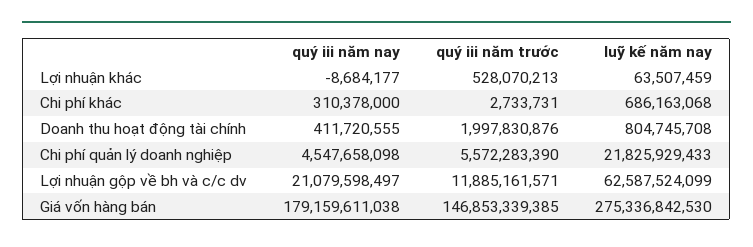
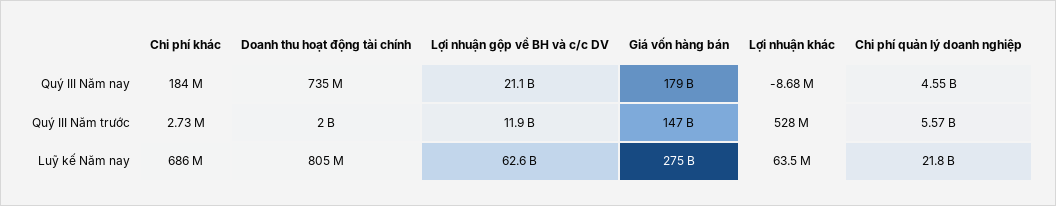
  {
    "quý iii năm nay": {
      "Lợi nhuận khác": -8684177,
-     "Chi phí khác": 310378000,
+     "Chi phí khác": 184000000,
-     "Doanh thu hoạt động tài chính": 411720555,
+     "Doanh thu hoạt động tài chính": 735000000,
      "Chi phí quản lý doanh nghiệp": 4547658098,
      "Lợi nhuận gộp về bh và c/c dv": 21079598497,
      "Giá vốn hàng bán": 179159611038
    },
    "quý iii năm trước": {
      "Lợi nhuận khác": 528070213,
      "Chi phí khác": 2733731,
      "Doanh thu hoạt động tài chính": 1997830876,
      "Chi phí quản lý doanh nghiệp": 5572283390,
      "Lợi nhuận gộp về bh và c/c dv": 11885161571,
      "Giá vốn hàng bán": 146853339385
    },
    "luỹ kế năm nay": {
      "Lợi nhuận khác": 63507459,
      "Chi phí khác": 686163068,
      "Doanh thu hoạt động tài chính": 804745708,
      "Chi phí quản lý doanh nghiệp": 21825929433,
      "Lợi nhuận gộp về bh và c/c dv": 62587524099,
      "Giá vốn hàng bán": 275336842530
    }
  }

